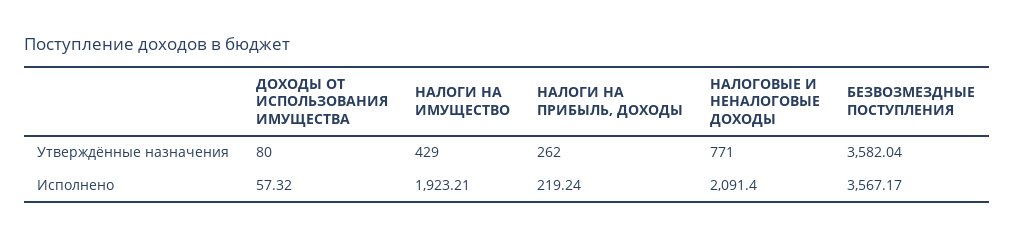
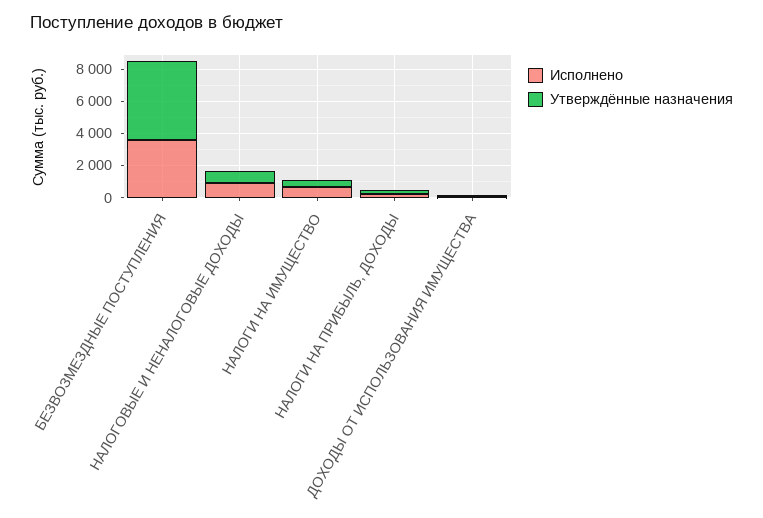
  {
    "Утверждённые назначения": {
      "ДОХОДЫ ОТ ИСПОЛЬЗОВАНИЯ ИМУЩЕСТВА": 80,
      "НАЛОГИ НА ИМУЩЕСТВО": 429,
      "НАЛОГИ НА ПРИБЫЛЬ, ДОХОДЫ": 262,
      "НАЛОГОВЫЕ И НЕНАЛОГОВЫЕ ДОХОДЫ": 771,
-     "БЕЗВОЗМЕЗДНЫЕ ПОСТУПЛЕНИЯ": 3582.04
+     "БЕЗВОЗМЕЗДНЫЕ ПОСТУПЛЕНИЯ": 5000
    },
    "Исполнено": {
      "ДОХОДЫ ОТ ИСПОЛЬЗОВАНИЯ ИМУЩЕСТВА": 57.32,
-     "НАЛОГИ НА ИМУЩЕСТВО": 1923.21,
+     "НАЛОГИ НА ИМУЩЕСТВО": 500,
      "НАЛОГИ НА ПРИБЫЛЬ, ДОХОДЫ": 219.24,
-     "НАЛОГОВЫЕ И НЕНАЛОГОВЫЕ ДОХОДЫ": 2091.4,
+     "НАЛОГОВЫЕ И НЕНАЛОГОВЫЕ ДОХОДЫ": 1000,
      "БЕЗВОЗМЕЗДНЫЕ ПОСТУПЛЕНИЯ": 3567.17
    }
  }

